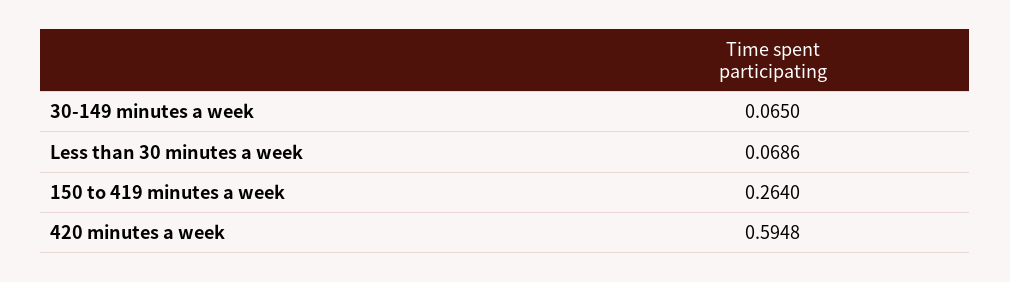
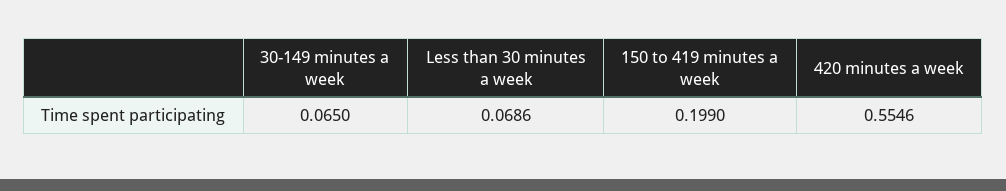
  {
    "30-149 minutes a week": 0.065,
    "Less than 30 minutes a week": 0.0686,
-   "150 to 419 minutes a week": 0.264,
+   "150 to 419 minutes a week": 0.199,
-   "420 minutes a week": 0.5948
+   "420 minutes a week": 0.5546
  }

